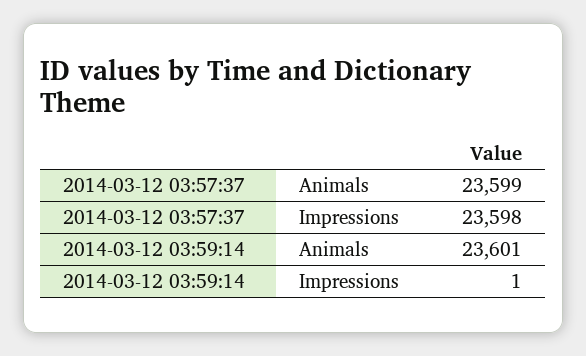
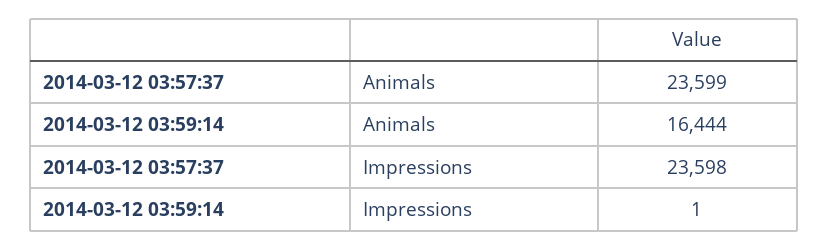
  {
    "2014-03-12 03:57:37": {
      "Animals": 23599,
      "Impressions": 23598
    },
    "2014-03-12 03:59:14": {
-     "Animals": 23601,
+     "Animals": 16444,
      "Impressions": 1
    }
  }

